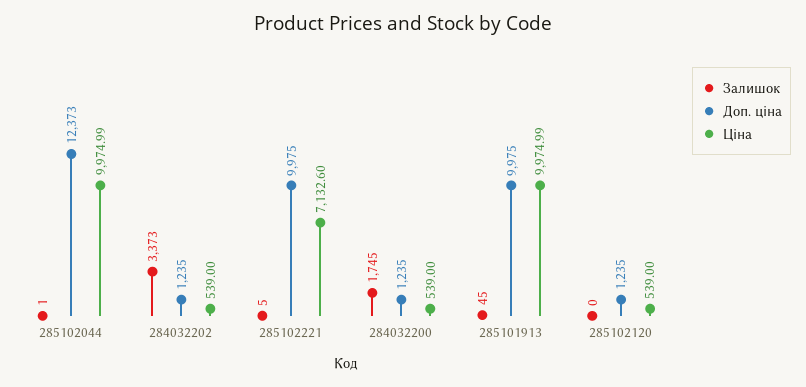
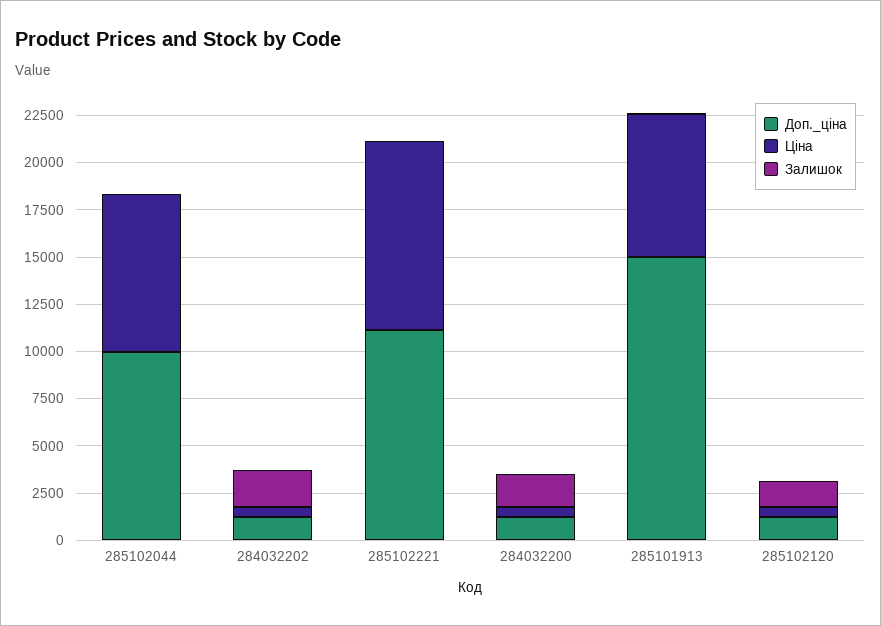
  {
    "Залишок": {
      "285102044": 1,
-     "284032202": 3373,
+     "284032202": 2000,
      "285102221": 5,
      "284032200": 1745,
      "285101913": 45,
-     "285102120": 0
+     "285102120": 1500
    },
    "Доп. ціна": {
-     "285102044": 12373,
+     "285102044": 10000,
      "284032202": 1235,
-     "285102221": 9975,
+     "285102221": 11000,
      "284032200": 1235,
-     "285101913": 9975,
+     "285101913": 15000,
      "285102120": 1235
    },
    "Ціна": {
-     "285102044": 9974.99,
+     "285102044": 8500,
      "284032202": 539,
-     "285102221": 7132.6,
+     "285102221": 10000,
      "284032200": 539,
-     "285101913": 9974.99,
+     "285101913": 7500,
      "285102120": 539
    }
  }

